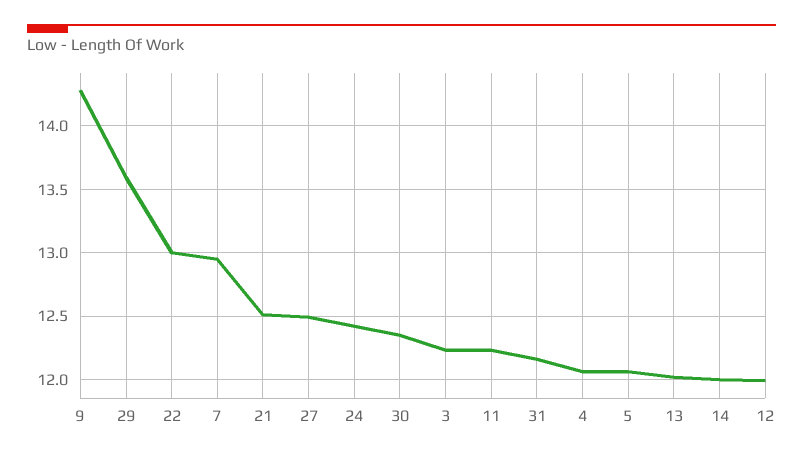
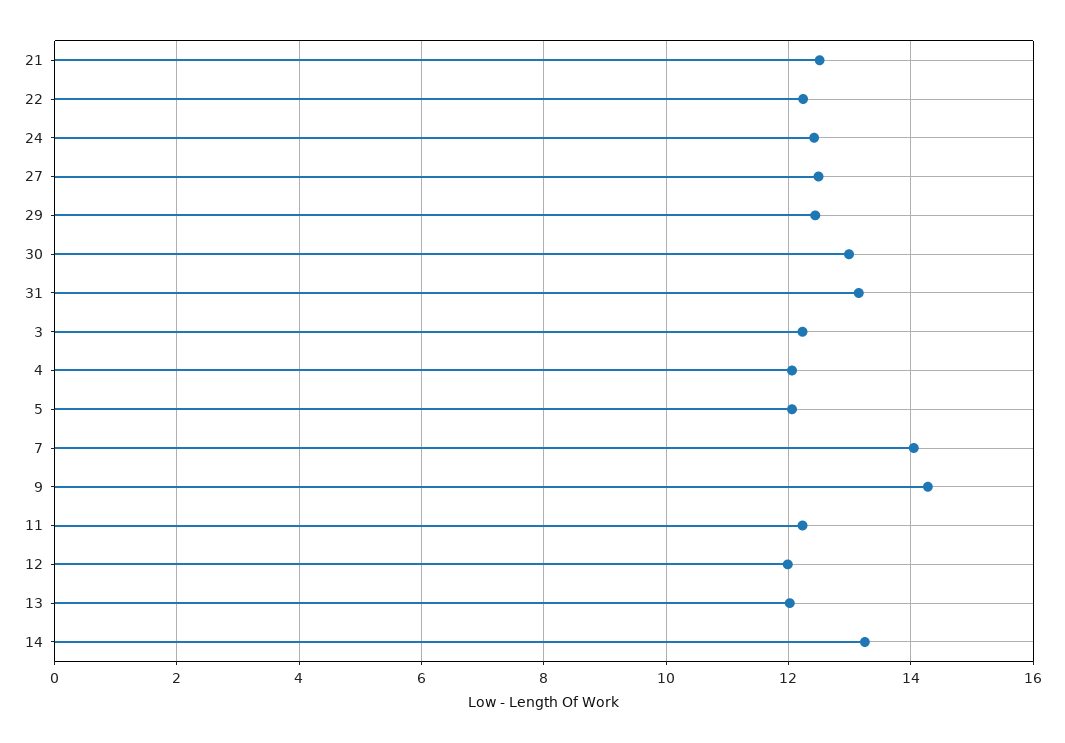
  {
    "9": 14.3,
-   "29": 13.6,
+   "29": 12.4,
-   "22": 13,
+   "22": 12.2,
-   "7": 12.95,
+   "7": 14,
    "21": 12.5,
    "27": 12.5,
    "24": 12.4,
-   "30": 12.35,
+   "30": 13,
    "3": 12.25,
    "11": 12.25,
-   "31": 12.15,
+   "31": 13.2,
    "4": 12.05,
    "5": 12.05,
    "13": 12,
-   "14": 12,
+   "14": 13.2,
    "12": 12
  }

